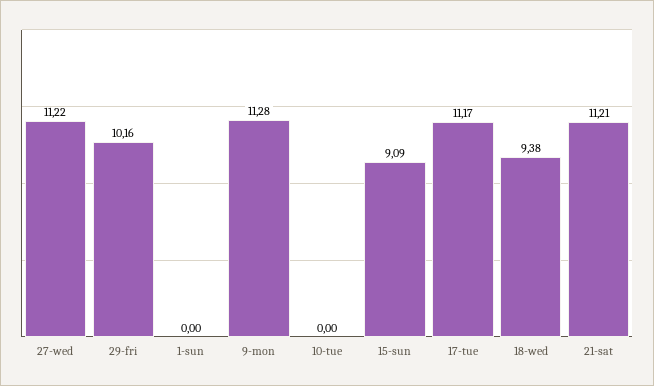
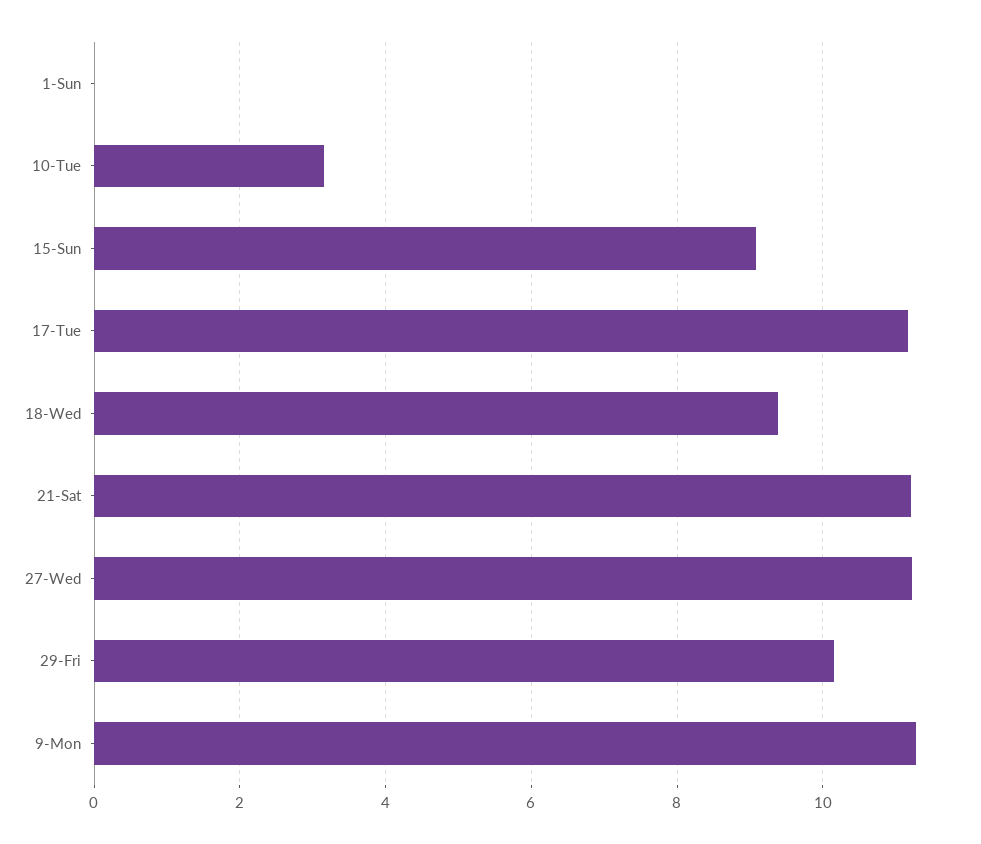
  {
    "27-wed": 11.22,
    "29-fri": 10.16,
    "1-sun": 0,
    "9-mon": 11.28,
-   "10-tue": 0,
+   "10-tue": 3.2,
    "15-sun": 9.09,
    "17-tue": 11.17,
    "18-wed": 9.38,
    "21-sat": 11.21
  }

